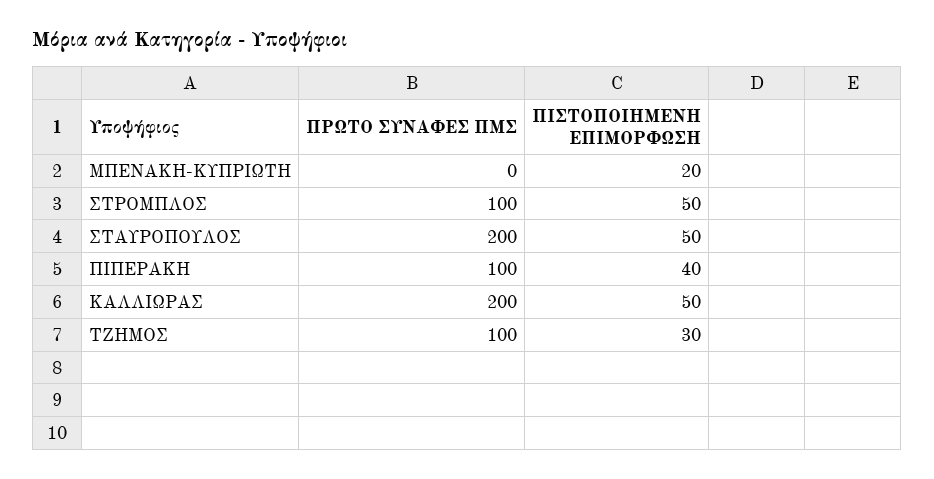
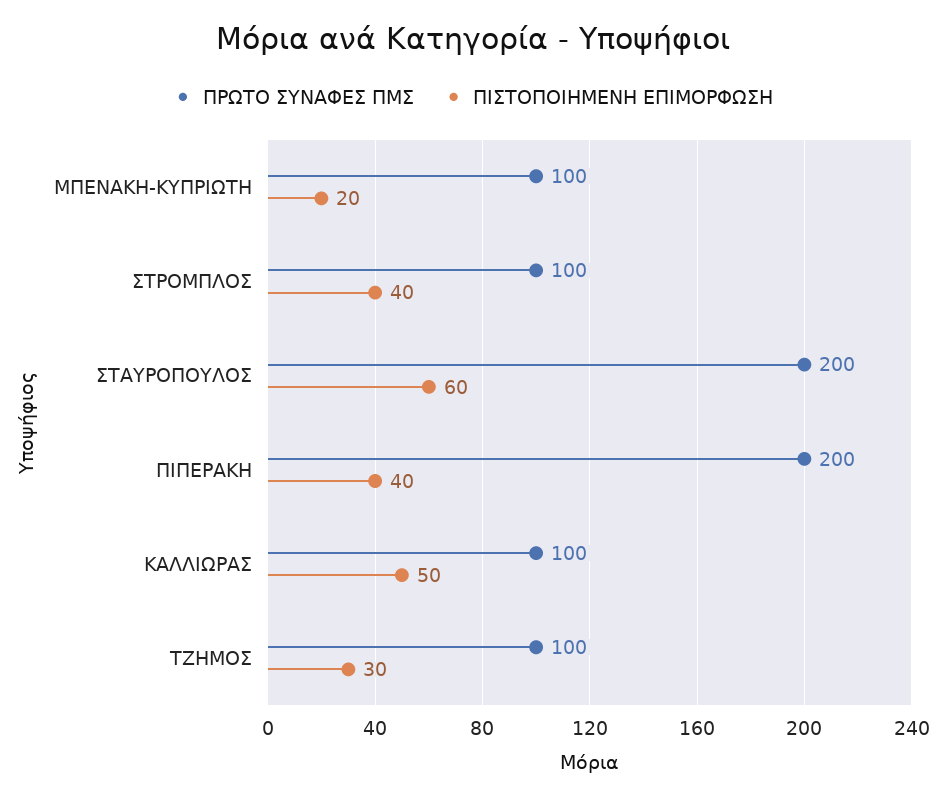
  {
    "ΠΡΩΤΟ ΣΥΝΑΦΕΣ ΠΜΣ": {
-     "ΜΠΕΝΑΚΗ-ΚΥΠΡΙΩΤΗ": 0,
+     "ΜΠΕΝΑΚΗ-ΚΥΠΡΙΩΤΗ": 100,
      "ΣΤΡΟΜΠΛΟΣ": 100,
      "ΣΤΑΥΡΟΠΟΥΛΟΣ": 200,
-     "ΠΙΠΕΡΑΚΗ": 100,
+     "ΠΙΠΕΡΑΚΗ": 200,
-     "ΚΑΛΛΙΩΡΑΣ": 200,
+     "ΚΑΛΛΙΩΡΑΣ": 100,
      "ΤΖΗΜΟΣ": 100
    },
    "ΠΙΣΤΟΠΟΙΗΜΕΝΗ ΕΠΙΜΟΡΦΩΣΗ": {
      "ΜΠΕΝΑΚΗ-ΚΥΠΡΙΩΤΗ": 20,
-     "ΣΤΡΟΜΠΛΟΣ": 50,
+     "ΣΤΡΟΜΠΛΟΣ": 40,
-     "ΣΤΑΥΡΟΠΟΥΛΟΣ": 50,
+     "ΣΤΑΥΡΟΠΟΥΛΟΣ": 60,
      "ΠΙΠΕΡΑΚΗ": 40,
      "ΚΑΛΛΙΩΡΑΣ": 50,
      "ΤΖΗΜΟΣ": 30
    }
  }

